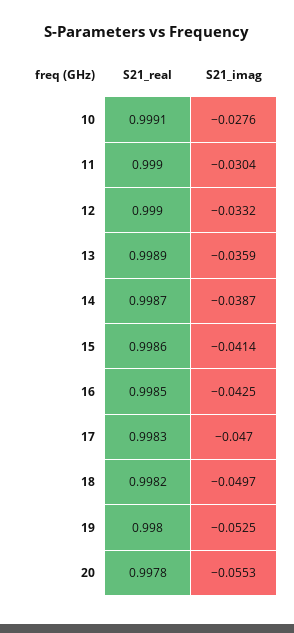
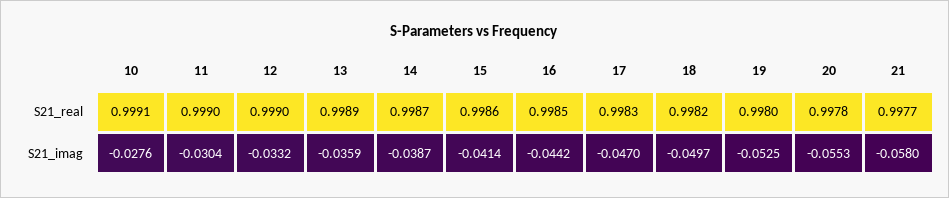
  {
    "S21_real": {
      "10": 0.9991,
      "11": 0.999,
      "12": 0.999,
      "13": 0.9989,
      "14": 0.9987,
      "15": 0.9986,
      "16": 0.9985,
      "17": 0.9983,
      "18": 0.9982,
      "19": 0.998,
-     "20": 0.9978
+     "20": 0.9978,
+     "21": 0.9977
    },
    "S21_imag": {
      "10": -0.0276,
      "11": -0.0304,
      "12": -0.0332,
      "13": -0.0359,
      "14": -0.0387,
      "15": -0.0414,
-     "16": -0.0425,
+     "16": -0.0442,
      "17": -0.047,
      "18": -0.0497,
      "19": -0.0525,
-     "20": -0.0553
+     "20": -0.0553,
+     "21": -0.058
    }
  }

